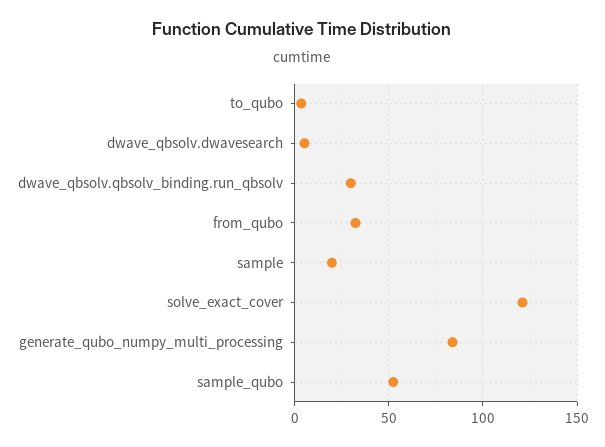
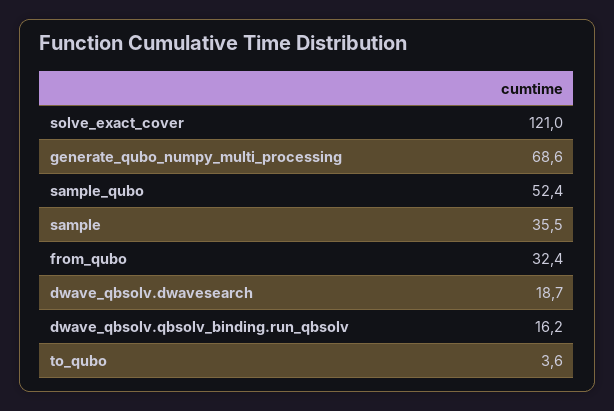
  {
    "to_qubo": 3.6,
-   "dwave_qbsolv.dwavesearch": 5,
+   "dwave_qbsolv.dwavesearch": 18.7,
-   "dwave_qbsolv.qbsolv_binding.run_qbsolv": 30,
+   "dwave_qbsolv.qbsolv_binding.run_qbsolv": 16.2,
    "from_qubo": 32.4,
-   "sample": 20,
+   "sample": 35.5,
    "solve_exact_cover": 121,
-   "generate_qubo_numpy_multi_processing": 85,
+   "generate_qubo_numpy_multi_processing": 68.6,
    "sample_qubo": 52.4
  }

